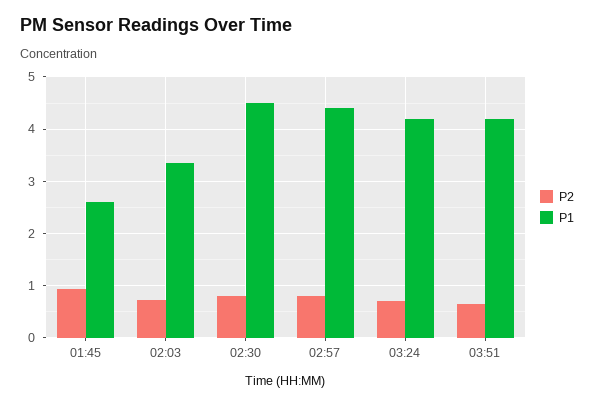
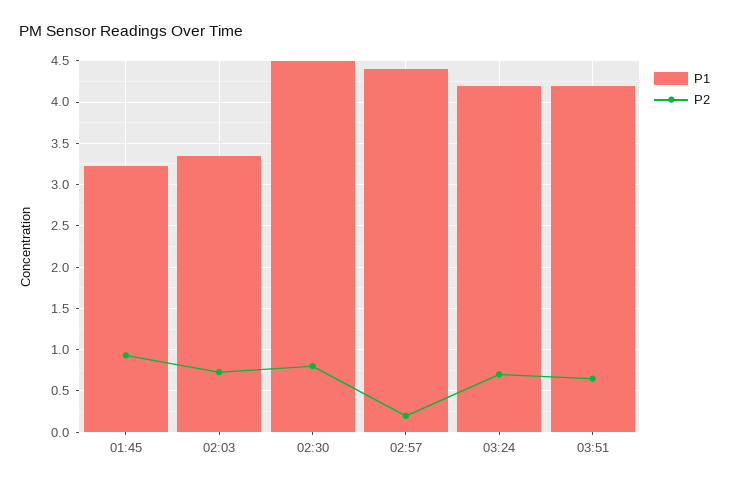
  {
    "P2": {
      "01:45": 0.9,
      "02:03": 0.7,
      "02:30": 0.8,
-     "02:57": 0.8,
+     "02:57": 0.2,
      "03:24": 0.7,
      "03:51": 0.7
    },
    "P1": {
-     "01:45": 2.6,
+     "01:45": 3.2,
      "02:03": 3.4,
      "02:30": 4.5,
      "02:57": 4.4,
      "03:24": 4.2,
      "03:51": 4.2
    }
  }

